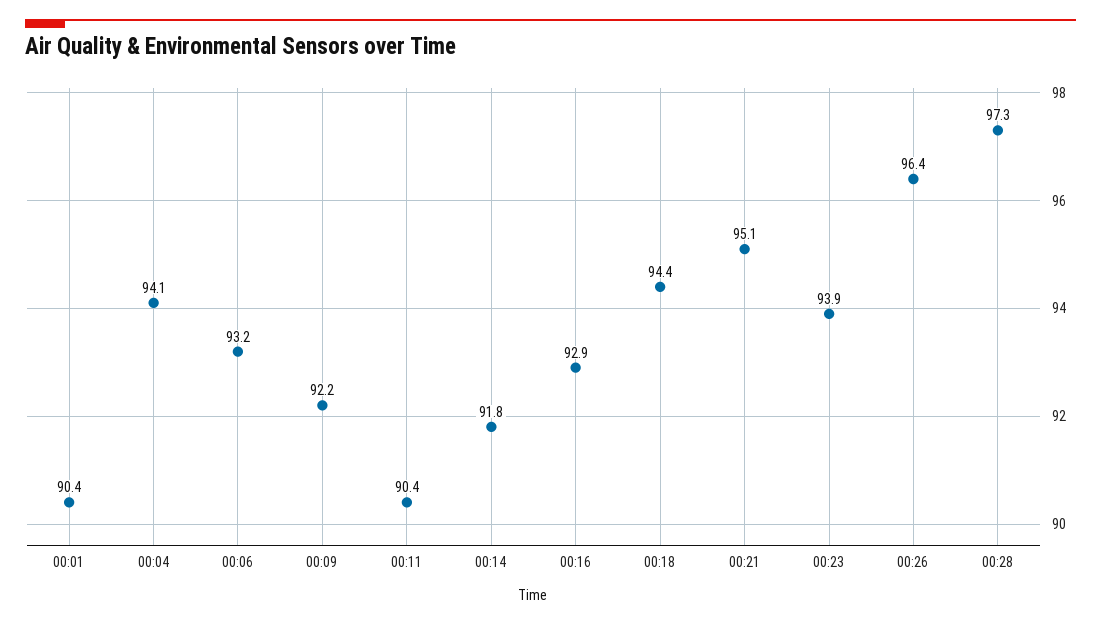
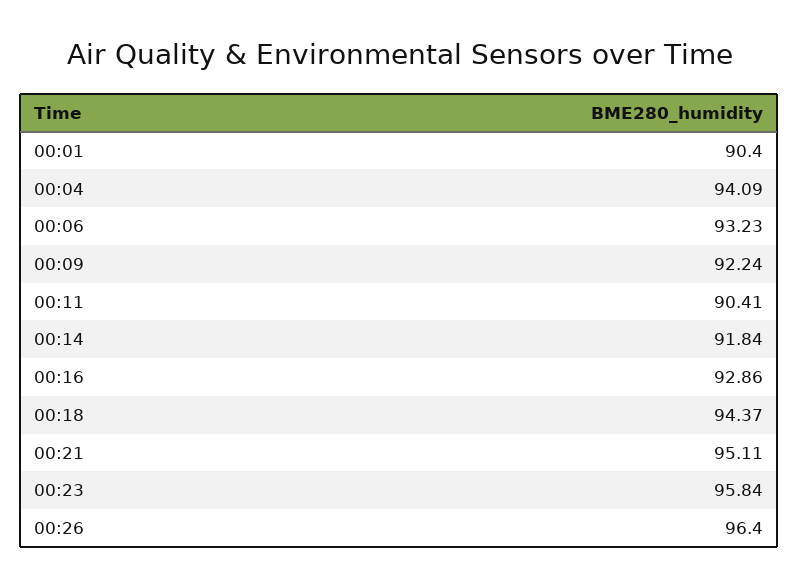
  {
    "00:01": 90.4,
    "00:04": 94.09,
    "00:06": 93.23,
    "00:09": 92.24,
    "00:11": 90.41,
    "00:14": 91.84,
    "00:16": 92.86,
    "00:18": 94.37,
    "00:21": 95.11,
-   "00:23": 93.9,
+   "00:23": 95.84,
-   "00:26": 96.4,
+   "00:26": 96.4
-   "00:28": 97.3
  }

